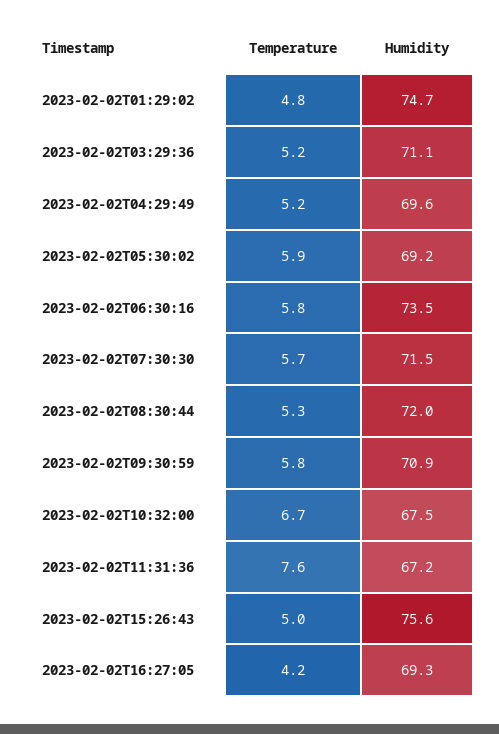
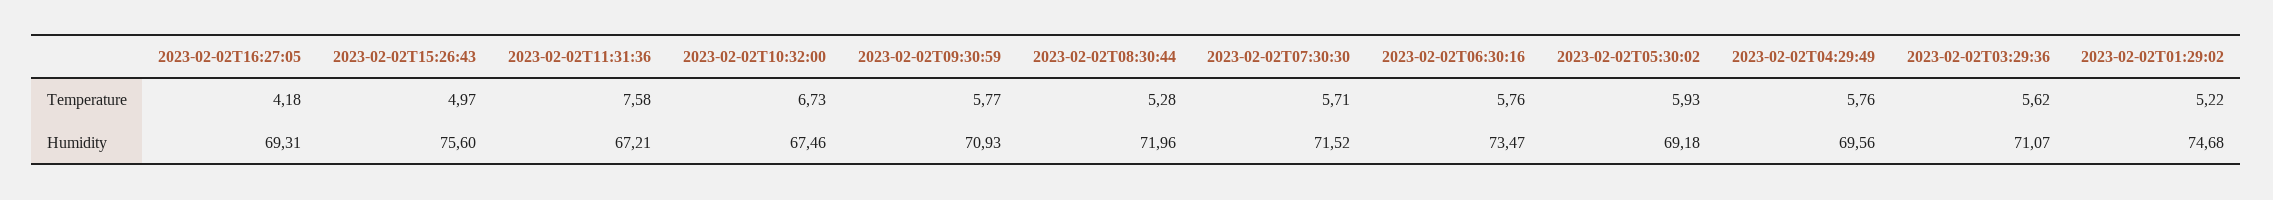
  {
    "Temperature": {
-     "2023-02-02T01:29:02": 4.8,
+     "2023-02-02T01:29:02": 5.22,
-     "2023-02-02T03:29:36": 5.2,
+     "2023-02-02T03:29:36": 5.62,
-     "2023-02-02T04:29:49": 5.2,
+     "2023-02-02T04:29:49": 5.76,
      "2023-02-02T05:30:02": 5.93,
      "2023-02-02T06:30:16": 5.76,
      "2023-02-02T07:30:30": 5.71,
      "2023-02-02T08:30:44": 5.28,
      "2023-02-02T09:30:59": 5.77,
      "2023-02-02T10:32:00": 6.73,
      "2023-02-02T11:31:36": 7.58,
      "2023-02-02T15:26:43": 4.97,
      "2023-02-02T16:27:05": 4.18
    },
    "Humidity": {
      "2023-02-02T01:29:02": 74.68,
      "2023-02-02T03:29:36": 71.07,
      "2023-02-02T04:29:49": 69.56,
      "2023-02-02T05:30:02": 69.18,
      "2023-02-02T06:30:16": 73.47,
      "2023-02-02T07:30:30": 71.52,
      "2023-02-02T08:30:44": 71.96,
      "2023-02-02T09:30:59": 70.93,
      "2023-02-02T10:32:00": 67.46,
      "2023-02-02T11:31:36": 67.21,
      "2023-02-02T15:26:43": 75.6,
      "2023-02-02T16:27:05": 69.31
    }
  }

